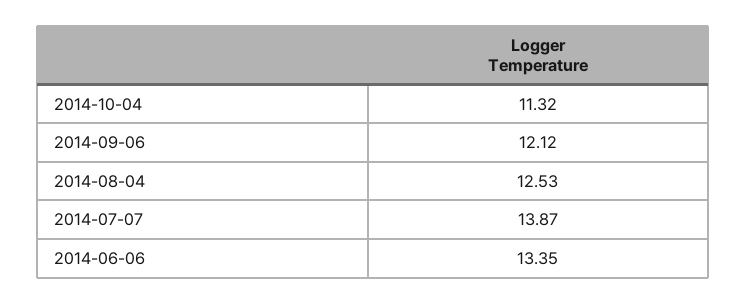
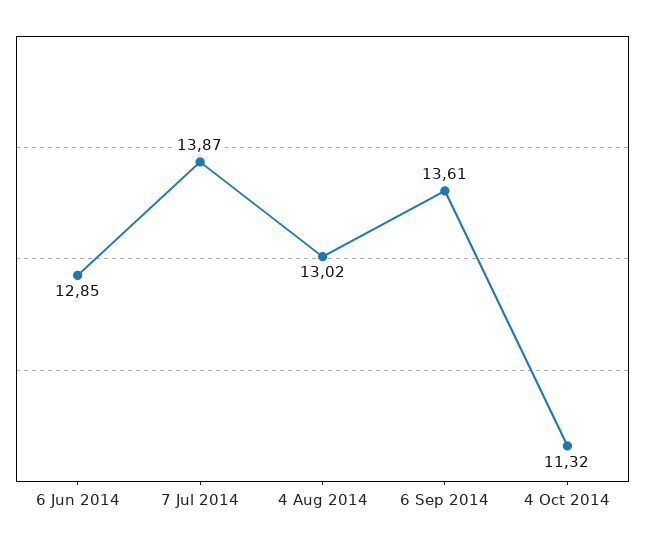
  {
    "2014-10-04": 11.32,
-   "2014-09-06": 12.12,
+   "2014-09-06": 13.61,
-   "2014-08-04": 12.53,
+   "2014-08-04": 13.02,
    "2014-07-07": 13.87,
-   "2014-06-06": 13.35
+   "2014-06-06": 12.85
  }

